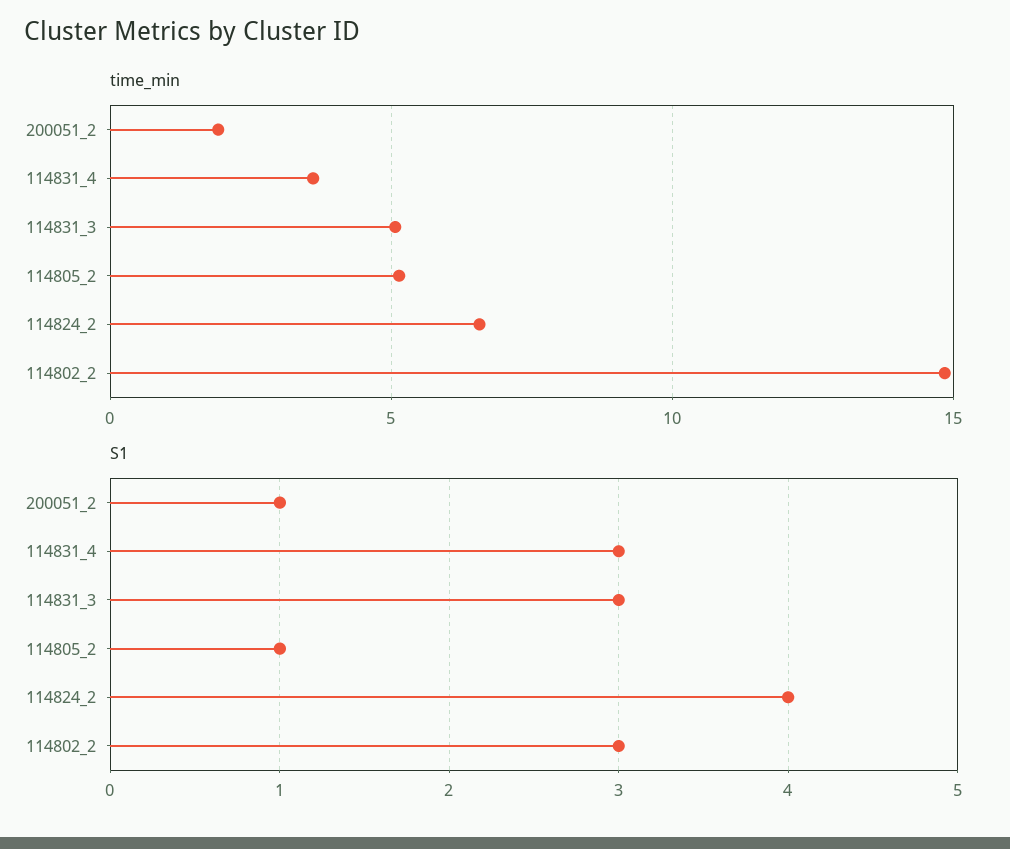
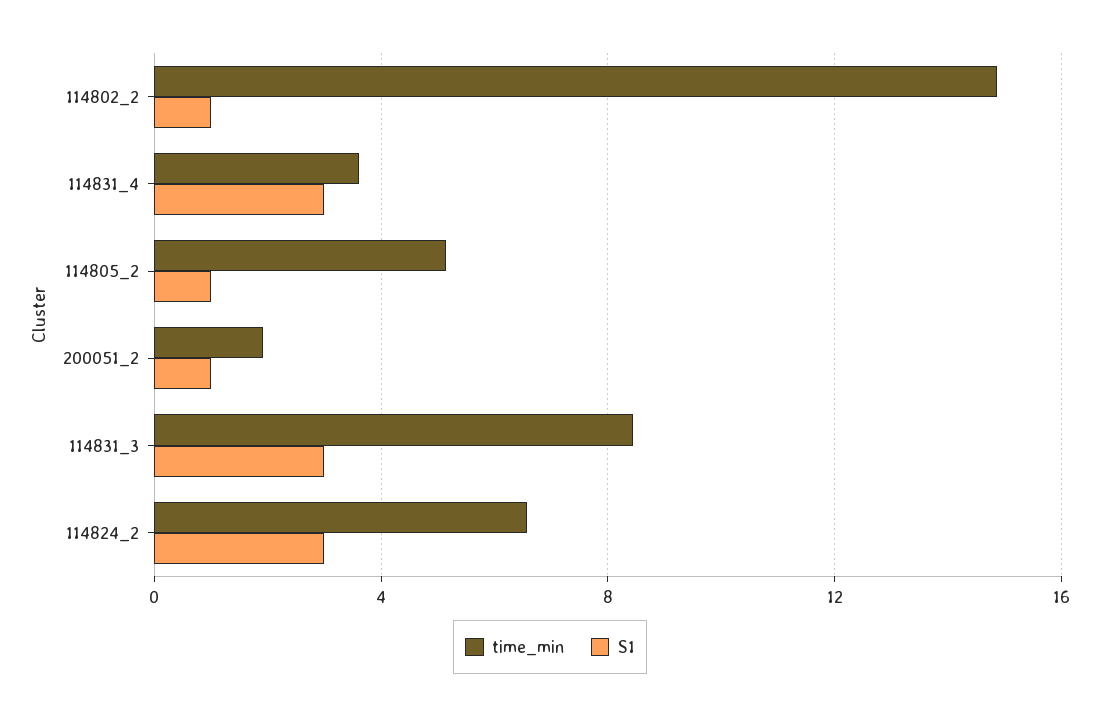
  {
    "time_min": {
      "200051_2": 2,
      "114831_4": 3.5,
-     "114831_3": 5,
+     "114831_3": 8.5,
      "114805_2": 5,
      "114824_2": 6.5,
      "114802_2": 15
    },
    "S1": {
      "200051_2": 1,
      "114831_4": 3,
      "114831_3": 3,
      "114805_2": 1,
-     "114824_2": 4,
+     "114824_2": 3,
-     "114802_2": 3
+     "114802_2": 1
    }
  }

